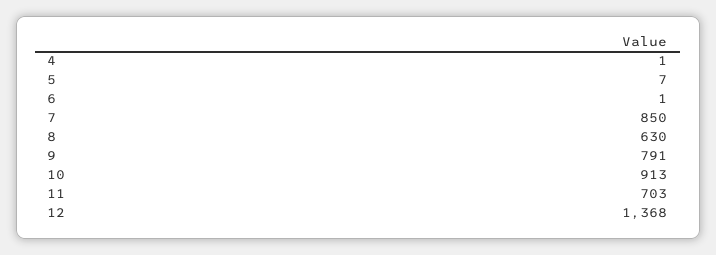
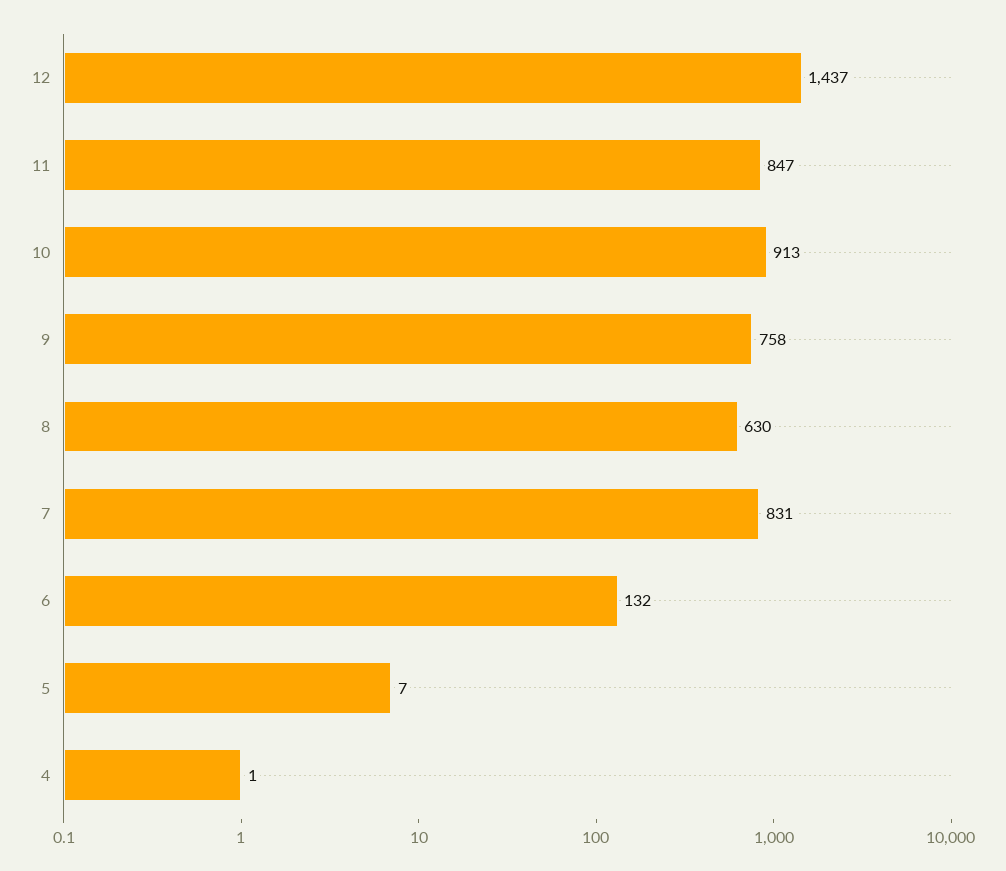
  {
    "4": 1,
    "5": 7,
-   "6": 1,
+   "6": 132,
-   "7": 850,
+   "7": 831,
    "8": 630,
-   "9": 791,
+   "9": 758,
    "10": 913,
-   "11": 703,
+   "11": 847,
-   "12": 1368
+   "12": 1437
  }

